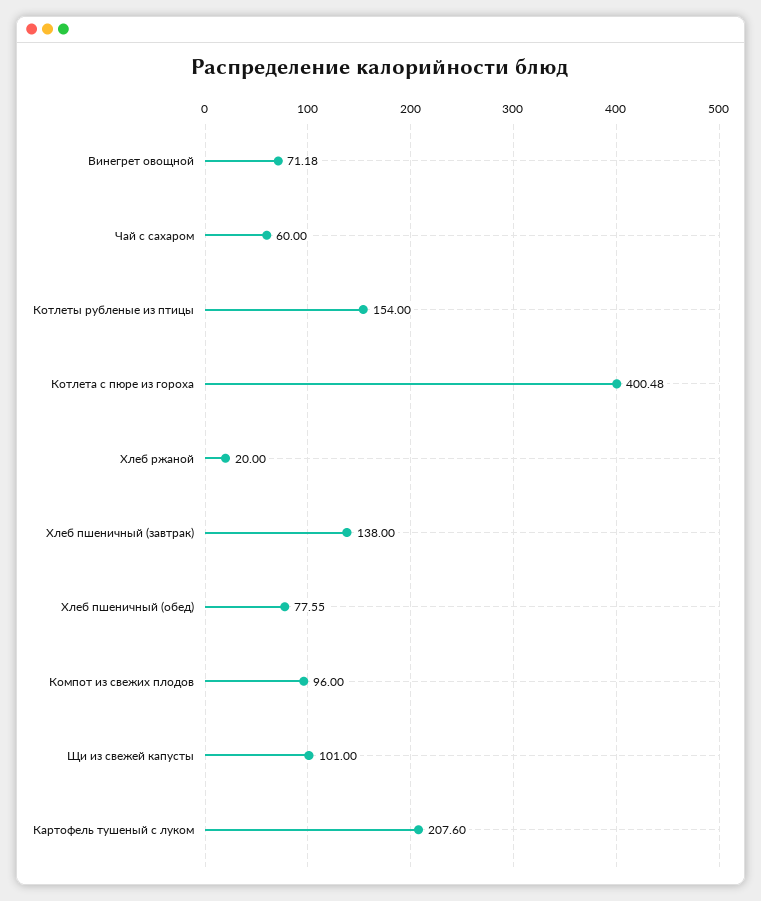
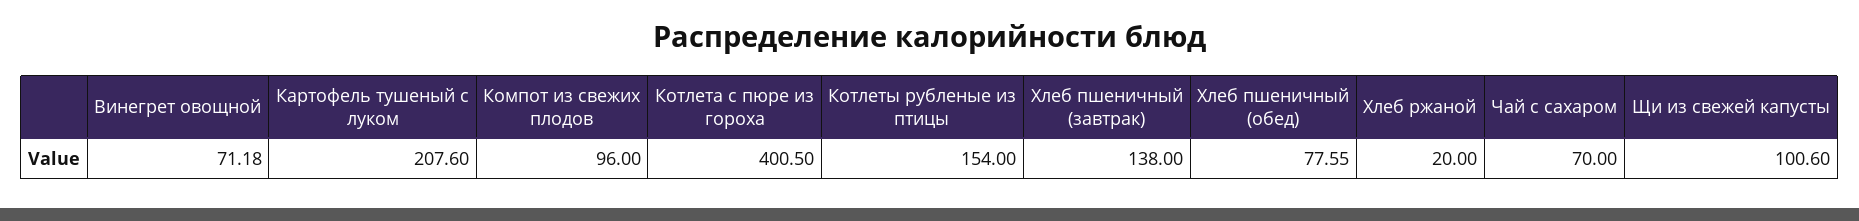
  {
    "Винегрет овощной": 71.18,
-   "Чай с сахаром": 60,
+   "Чай с сахаром": 70,
    "Котлеты рубленые из птицы": 154,
-   "Котлета с пюре из гороха": 400.48,
+   "Котлета с пюре из гороха": 400.5,
    "Хлеб ржаной": 20,
    "Хлеб пшеничный (завтрак)": 138,
    "Хлеб пшеничный (обед)": 77.55,
    "Компот из свежих плодов": 96,
-   "Щи из свежей капусты": 101,
+   "Щи из свежей капусты": 100.6,
    "Картофель тушеный с луком": 207.6
  }

